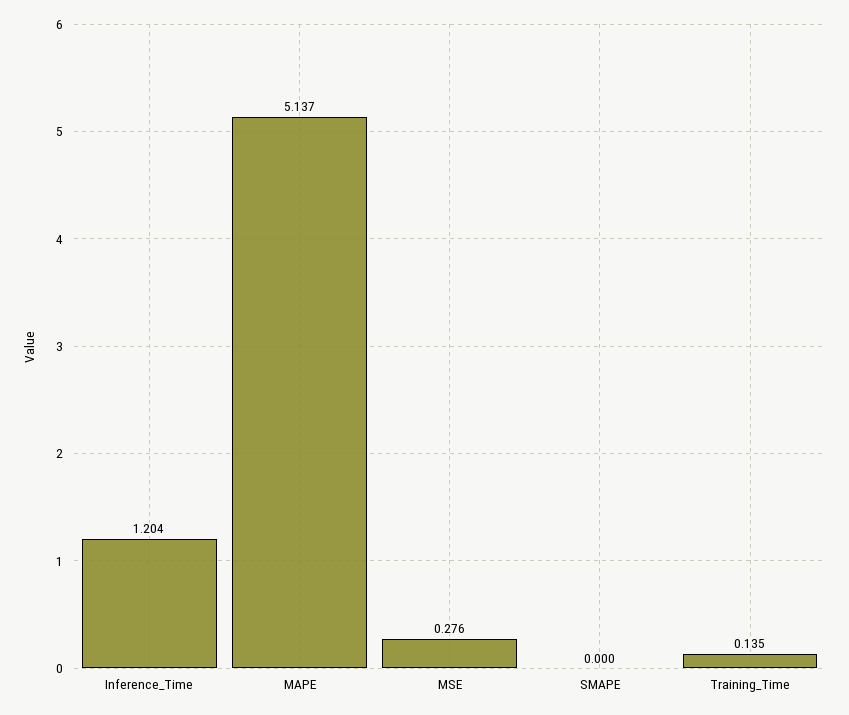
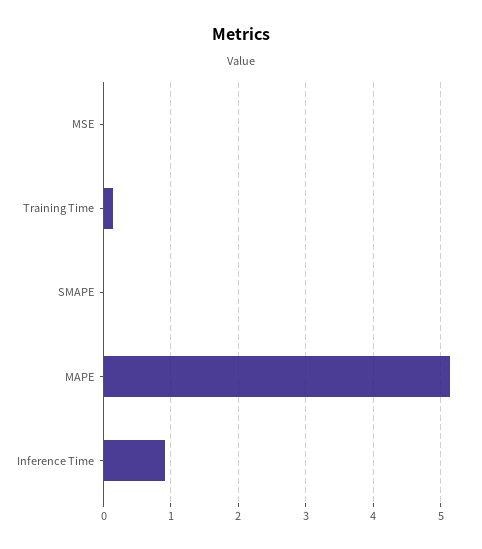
  {
-   "Inference_Time": 1.204,
+   "Inference_Time": 0.9,
    "MAPE": 5.137,
-   "MSE": 0.276,
+   "MSE": 0,
    "SMAPE": 0,
    "Training_Time": 0.135
  }

